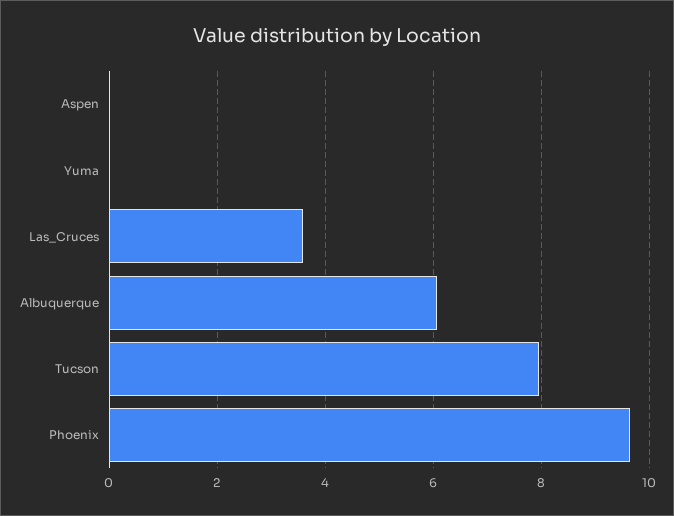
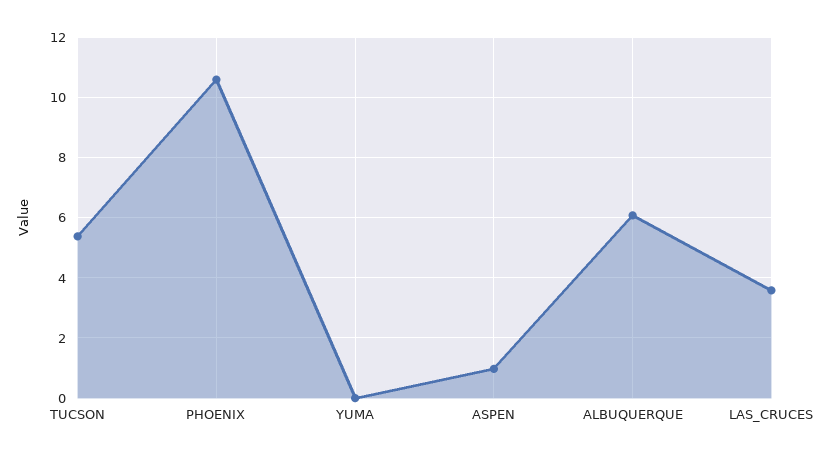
  {
-   "Aspen": 0,
+   "Aspen": 1,
    "Yuma": 0,
    "Las_Cruces": 3.6,
    "Albuquerque": 6,
-   "Tucson": 8,
+   "Tucson": 5.4,
-   "Phoenix": 9.6
+   "Phoenix": 10.6
  }

